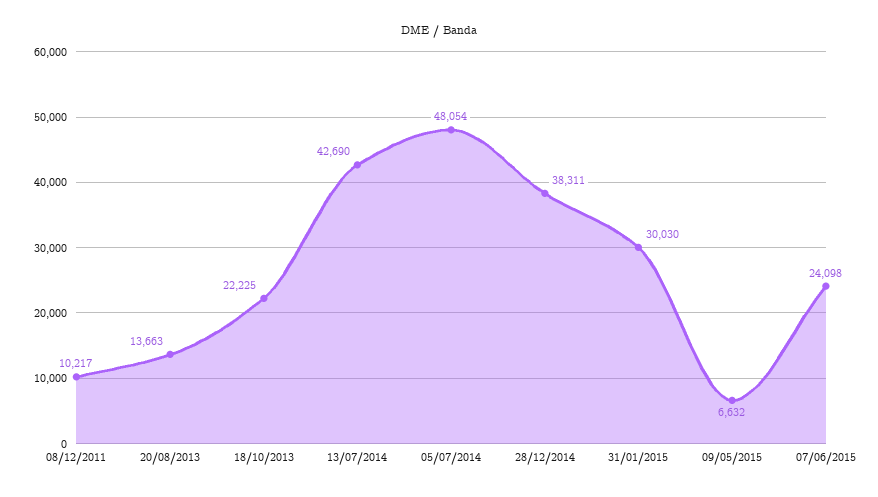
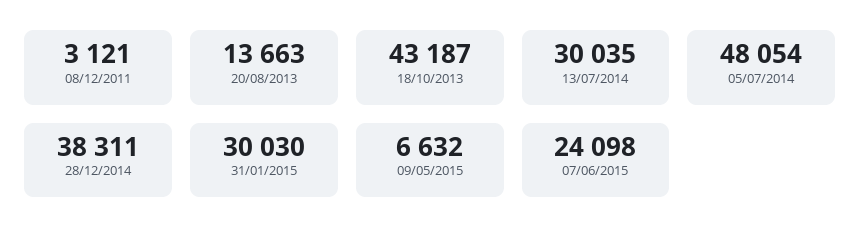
  {
-   "08/12/2011": 10217,
+   "08/12/2011": 3121,
    "20/08/2013": 13663,
-   "18/10/2013": 22225,
+   "18/10/2013": 43187,
-   "13/07/2014": 42690,
+   "13/07/2014": 30035,
    "05/07/2014": 48054,
    "28/12/2014": 38311,
    "31/01/2015": 30030,
    "09/05/2015": 6632,
    "07/06/2015": 24098
  }

